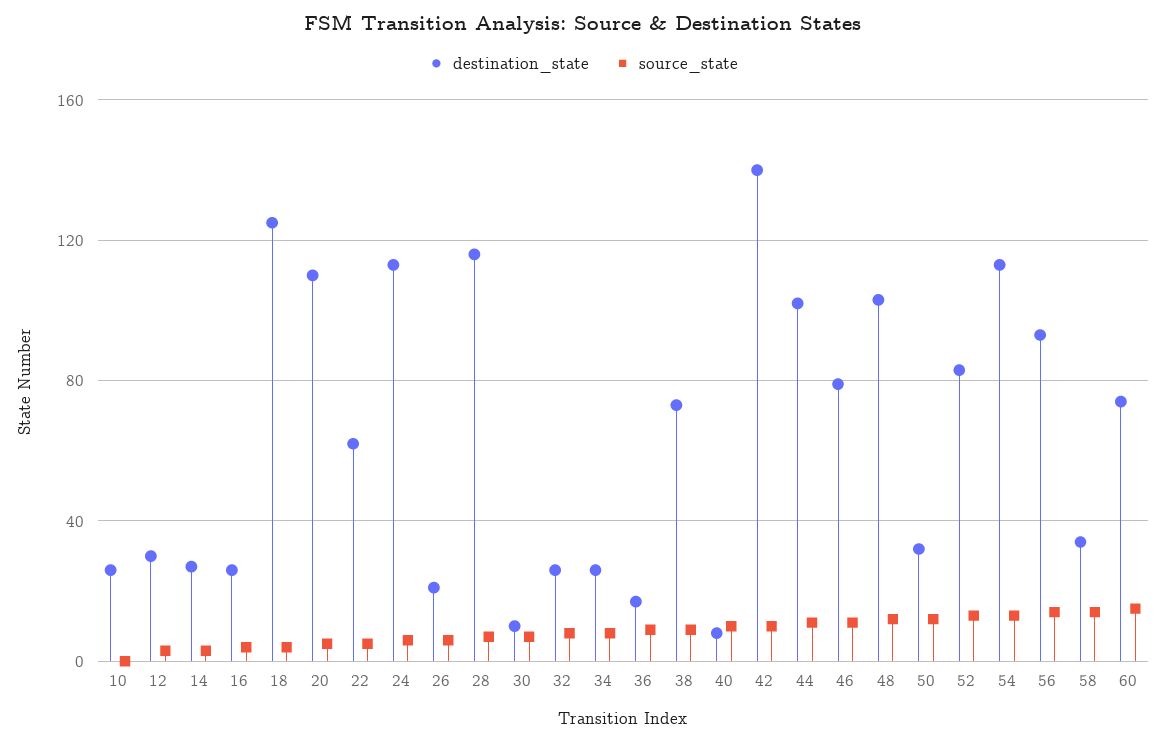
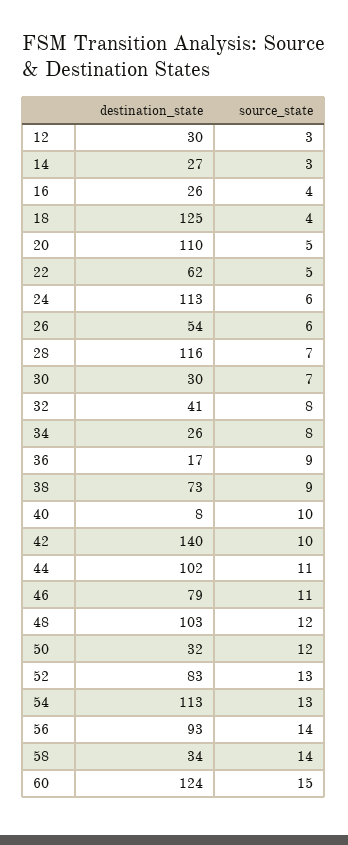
  {
    "destination_state": {
-     "10": 25,
      "12": 30,
      "14": 27,
      "16": 26,
      "18": 125,
      "20": 110,
      "22": 62,
      "24": 113,
-     "26": 20,
+     "26": 54,
      "28": 116,
-     "30": 10,
+     "30": 30,
-     "32": 25,
+     "32": 41,
      "34": 26,
      "36": 17,
      "38": 73,
      "40": 8,
      "42": 140,
      "44": 102,
      "46": 79,
      "48": 103,
      "50": 32,
      "52": 83,
      "54": 113,
      "56": 93,
      "58": 34,
-     "60": 75
+     "60": 124
    },
    "source_state": {
-     "10": 0,
      "12": 3,
      "14": 3,
      "16": 4,
      "18": 4,
      "20": 5,
      "22": 5,
      "24": 6,
      "26": 6,
      "28": 7,
      "30": 7,
      "32": 8,
      "34": 8,
      "36": 9,
      "38": 9,
      "40": 10,
      "42": 10,
      "44": 11,
      "46": 11,
      "48": 12,
      "50": 12,
      "52": 13,
      "54": 13,
      "56": 14,
      "58": 14,
      "60": 15
    }
  }

